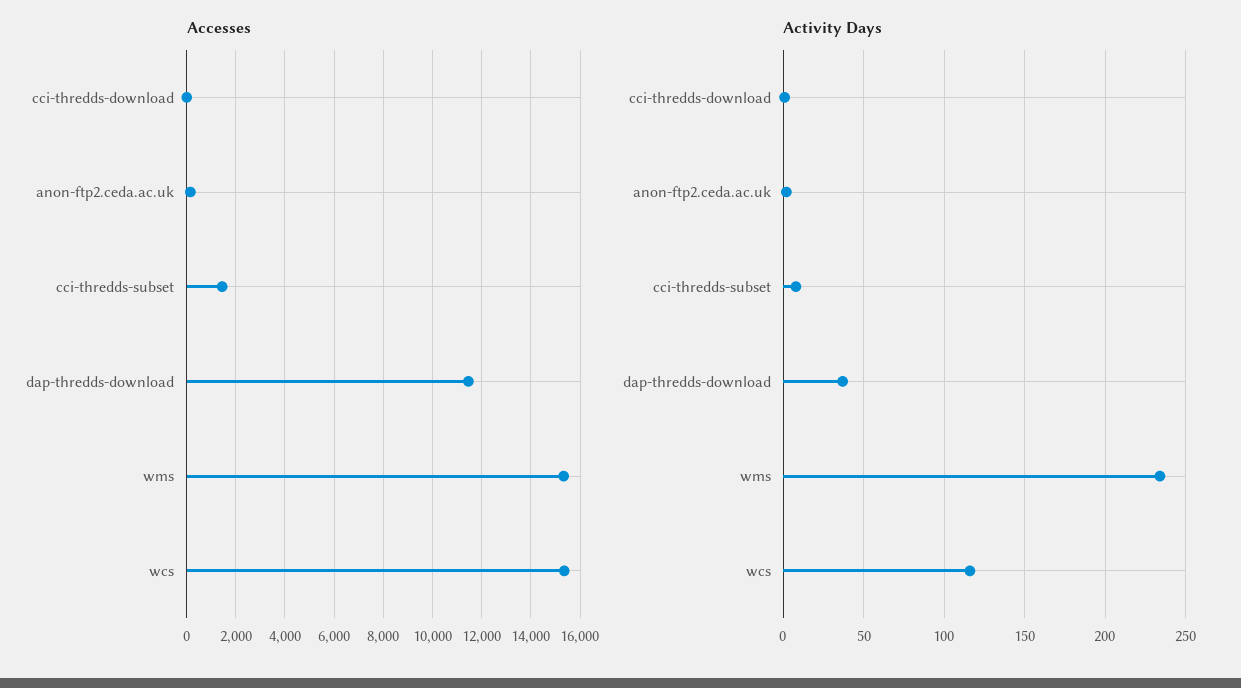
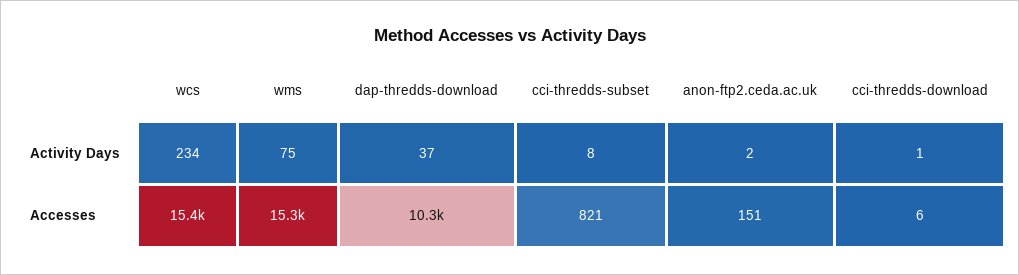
  {
    "Accesses": {
      "cci-thredds-download": 6,
      "anon-ftp2.ceda.ac.uk": 151,
-     "cci-thredds-subset": 1500,
+     "cci-thredds-subset": 821,
-     "dap-thredds-download": 11500,
+     "dap-thredds-download": 10300,
      "wms": 15300,
      "wcs": 15400
    },
    "Activity Days": {
      "cci-thredds-download": 1,
      "anon-ftp2.ceda.ac.uk": 2,
      "cci-thredds-subset": 8,
      "dap-thredds-download": 37,
-     "wms": 235,
+     "wms": 75,
-     "wcs": 115
+     "wcs": 234
    }
  }

